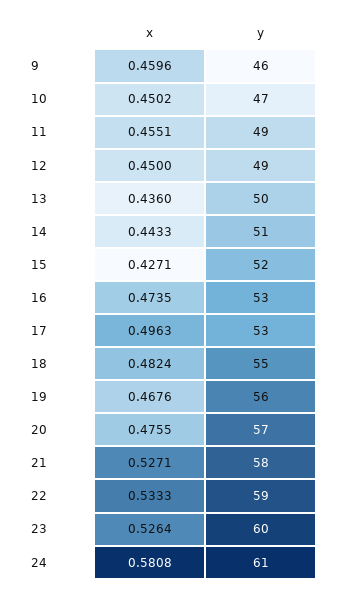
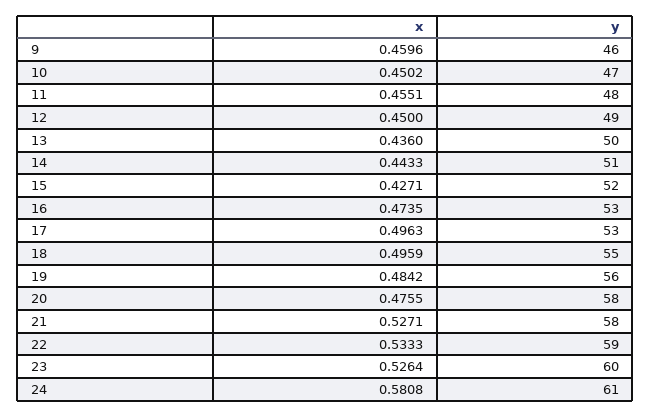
  {
    "x": {
      "9": 0.4596,
      "10": 0.4502,
      "11": 0.4551,
      "12": 0.45,
      "13": 0.436,
      "14": 0.4433,
      "15": 0.4271,
      "16": 0.4735,
      "17": 0.4963,
-     "18": 0.4824,
+     "18": 0.4959,
-     "19": 0.4676,
+     "19": 0.4842,
      "20": 0.4755,
      "21": 0.5271,
      "22": 0.5333,
      "23": 0.5264,
      "24": 0.5808
    },
    "y": {
      "9": 46,
      "10": 47,
-     "11": 49,
+     "11": 48,
      "12": 49,
      "13": 50,
      "14": 51,
      "15": 52,
      "16": 53,
      "17": 53,
      "18": 55,
      "19": 56,
-     "20": 57,
+     "20": 58,
      "21": 58,
      "22": 59,
      "23": 60,
      "24": 61
    }
  }

